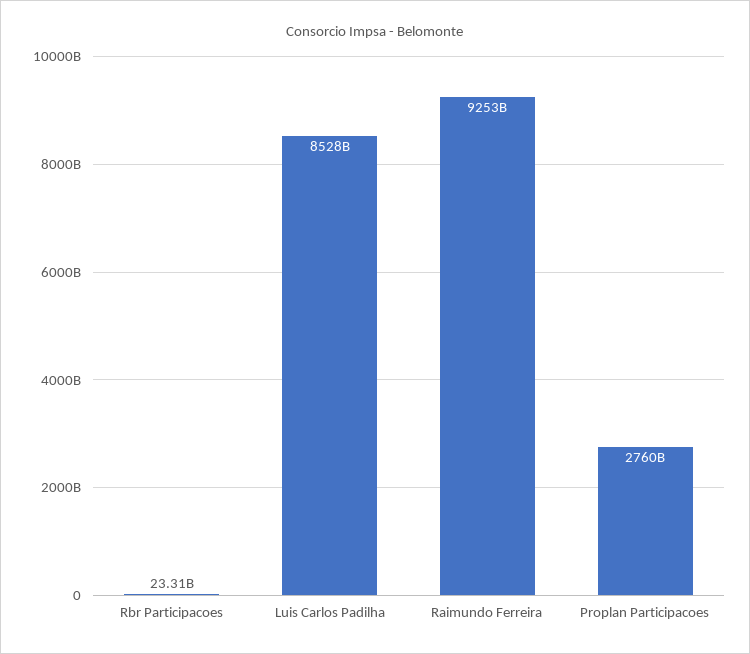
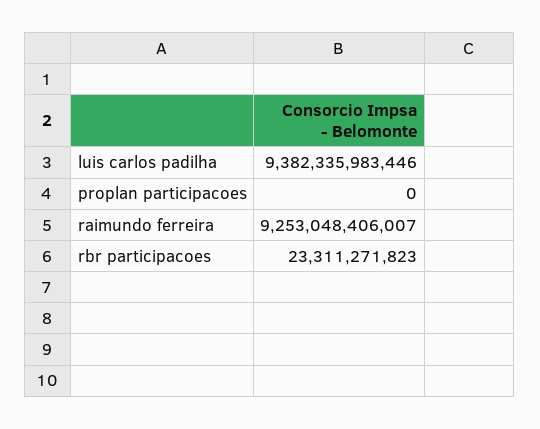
  {
    "Rbr Participacoes": 23311271823,
-   "Luis Carlos Padilha": 8528000000000,
+   "Luis Carlos Padilha": 9382335983446,
    "Raimundo Ferreira": 9253048406007,
-   "Proplan Participacoes": 2760000000000
+   "Proplan Participacoes": 0
  }

